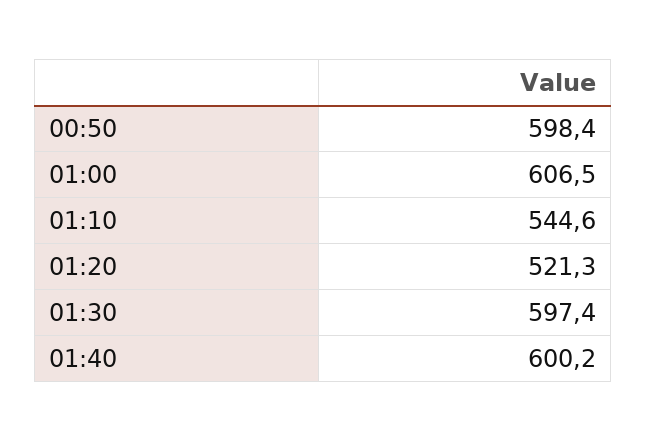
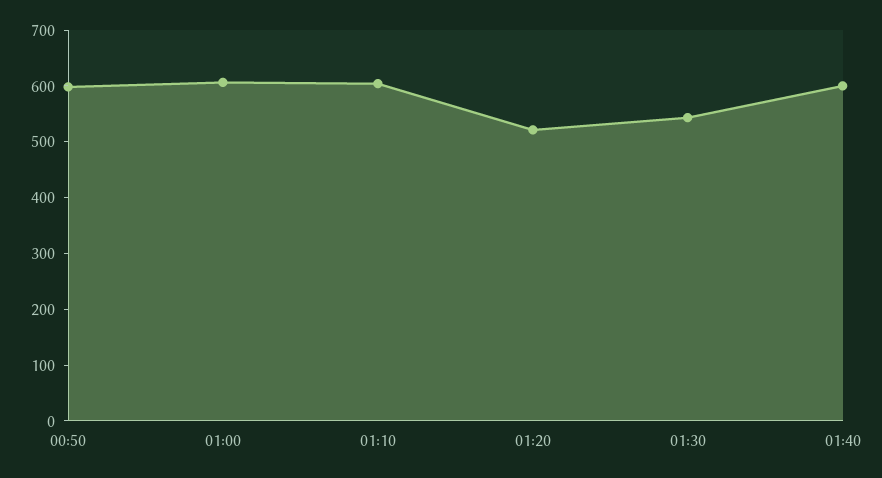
  {
    "00:50": 598.4,
    "01:00": 606.5,
-   "01:10": 544.6,
+   "01:10": 600,
    "01:20": 521.3,
-   "01:30": 597.4,
+   "01:30": 540,
    "01:40": 600.2
  }

